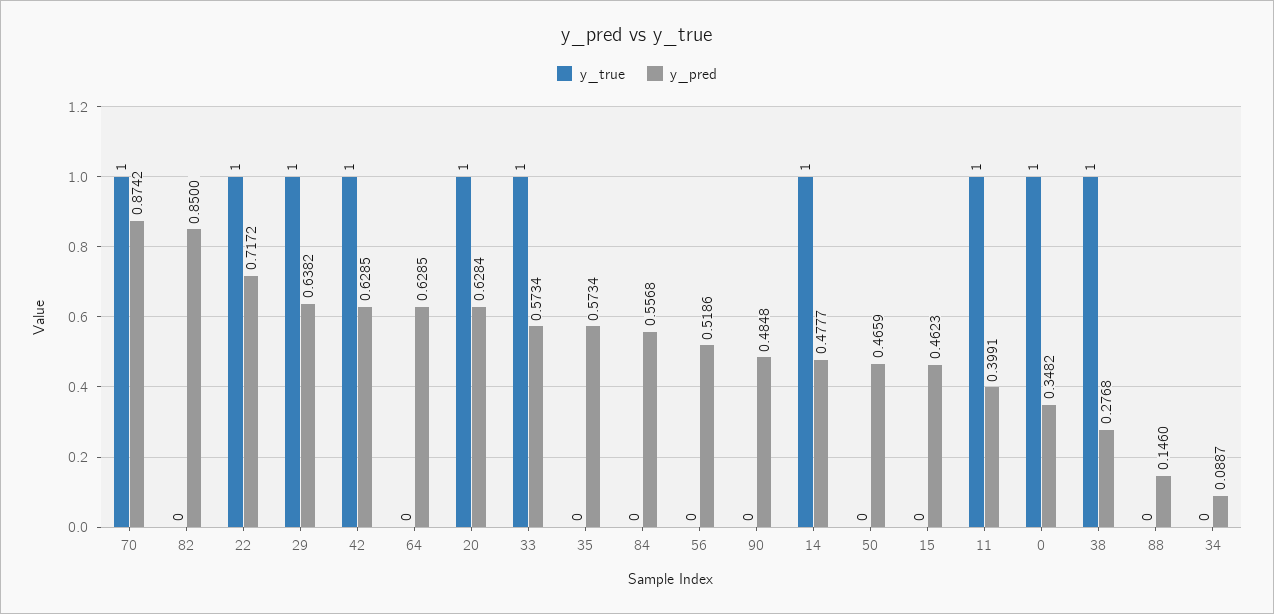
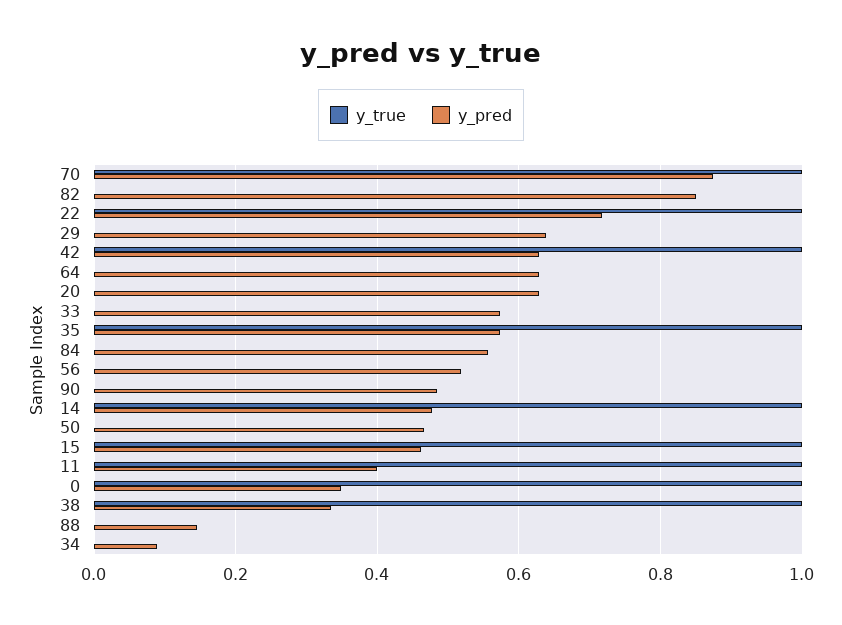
  {
    "y_true": {
      "70": 1,
      "82": 0,
      "22": 1,
-     "29": 1,
+     "29": 0,
      "42": 1,
      "64": 0,
-     "20": 1,
+     "20": 0,
-     "33": 1,
+     "33": 0,
-     "35": 0,
+     "35": 1,
      "84": 0,
      "56": 0,
      "90": 0,
      "14": 1,
      "50": 0,
-     "15": 0,
+     "15": 1,
      "11": 1,
      "0": 1,
      "38": 1,
      "88": 0,
      "34": 0
    },
    "y_pred": {
      "70": 0.8742,
      "82": 0.85,
      "22": 0.7172,
      "29": 0.6382,
      "42": 0.6285,
      "64": 0.6285,
      "20": 0.6284,
      "33": 0.5734,
      "35": 0.5734,
      "84": 0.5568,
      "56": 0.5186,
      "90": 0.4848,
      "14": 0.4777,
      "50": 0.4659,
      "15": 0.4623,
      "11": 0.3991,
      "0": 0.3482,
-     "38": 0.2768,
+     "38": 0.34,
      "88": 0.146,
      "34": 0.0887
    }
  }

